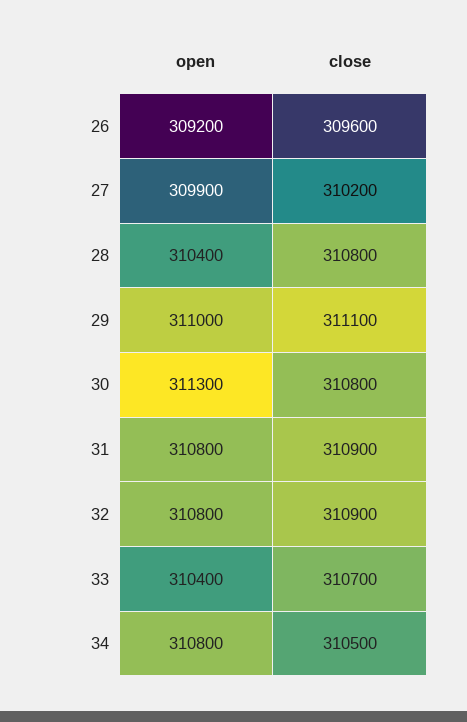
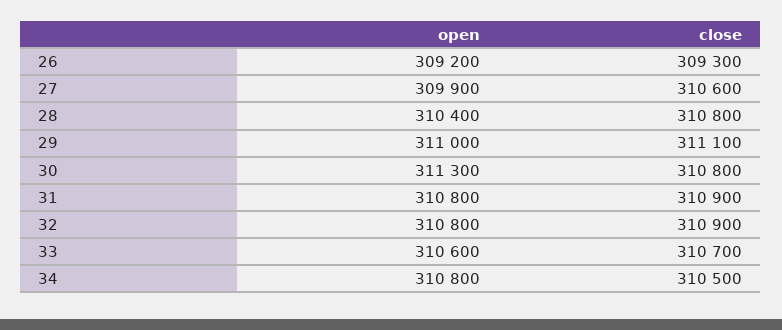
  {
    "open": {
      "26": 309200,
      "27": 309900,
      "28": 310400,
      "29": 311000,
      "30": 311300,
      "31": 310800,
      "32": 310800,
-     "33": 310400,
+     "33": 310600,
      "34": 310800
    },
    "close": {
-     "26": 309600,
+     "26": 309300,
-     "27": 310200,
+     "27": 310600,
      "28": 310800,
      "29": 311100,
      "30": 310800,
      "31": 310900,
      "32": 310900,
      "33": 310700,
      "34": 310500
    }
  }

